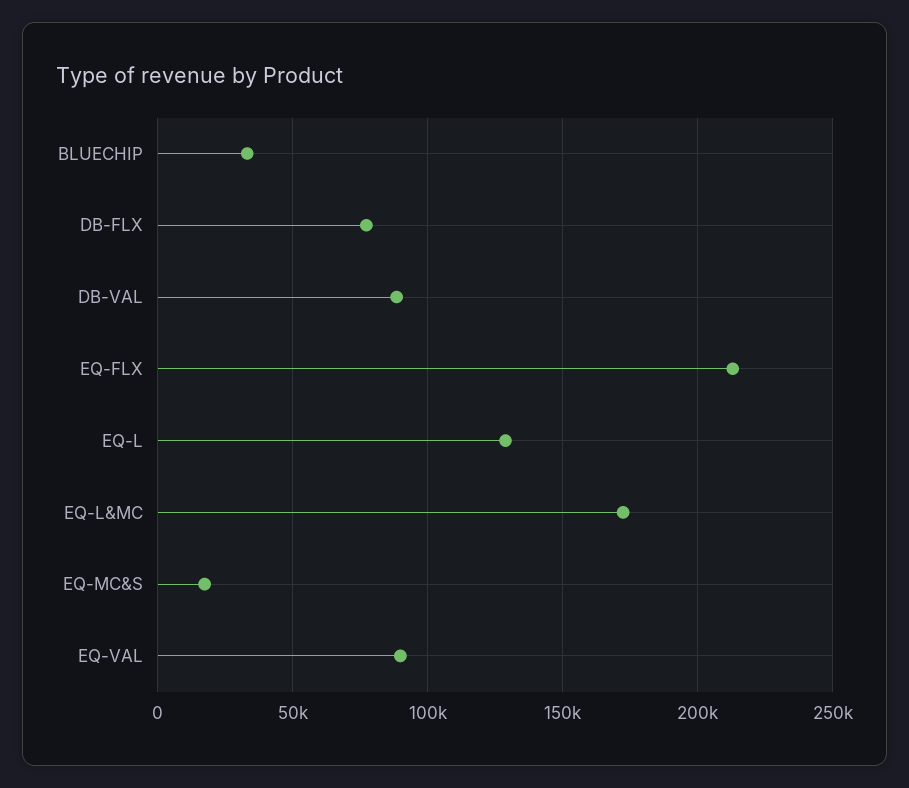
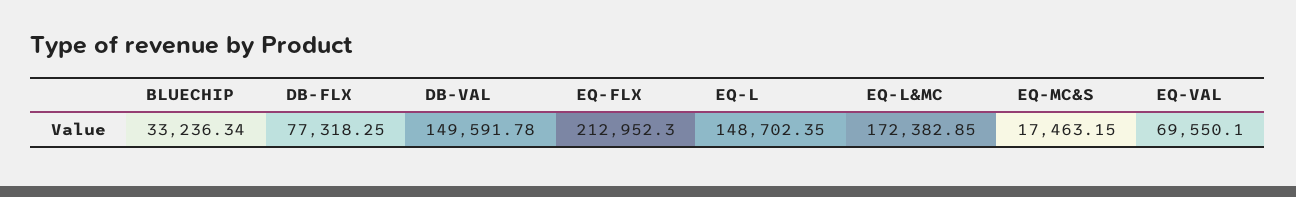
  {
    "BLUECHIP": 33236.34,
    "DB-FLX": 77318.25,
-   "DB-VAL": 90000,
+   "DB-VAL": 149591.78,
    "EQ-FLX": 212952.3,
-   "EQ-L": 130000,
+   "EQ-L": 148702.35,
    "EQ-L&MC": 172382.85,
    "EQ-MC&S": 17463.15,
-   "EQ-VAL": 90000
+   "EQ-VAL": 69550.1
  }

